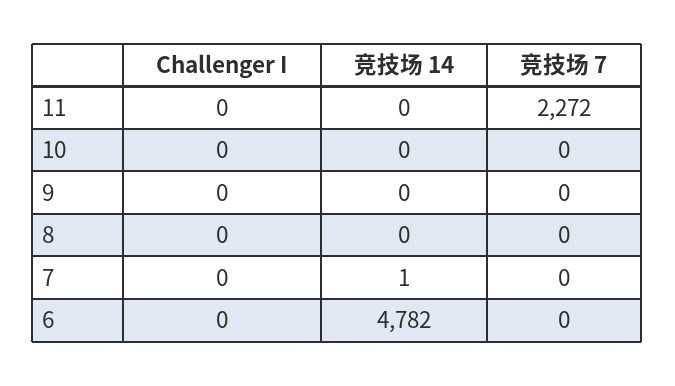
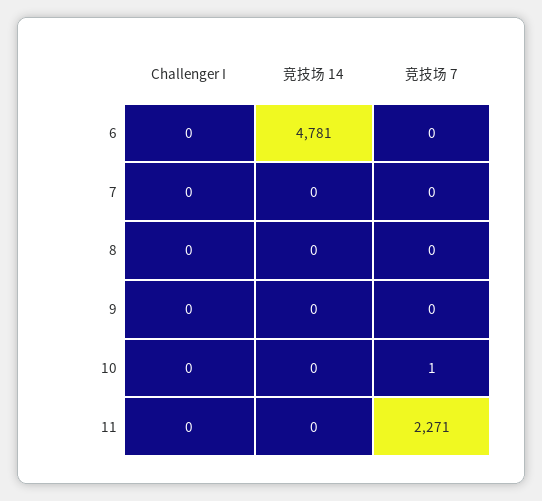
  {
    "Challenger I": {
      "11": 0,
      "10": 0,
      "9": 0,
      "8": 0,
      "7": 0,
      "6": 0
    },
    "竞技场 14": {
      "11": 0,
      "10": 0,
      "9": 0,
      "8": 0,
-     "7": 1,
+     "7": 0,
-     "6": 4782
+     "6": 4781
    },
    "竞技场 7": {
-     "11": 2272,
+     "11": 2271,
-     "10": 0,
+     "10": 1,
      "9": 0,
      "8": 0,
      "7": 0,
      "6": 0
    }
  }

